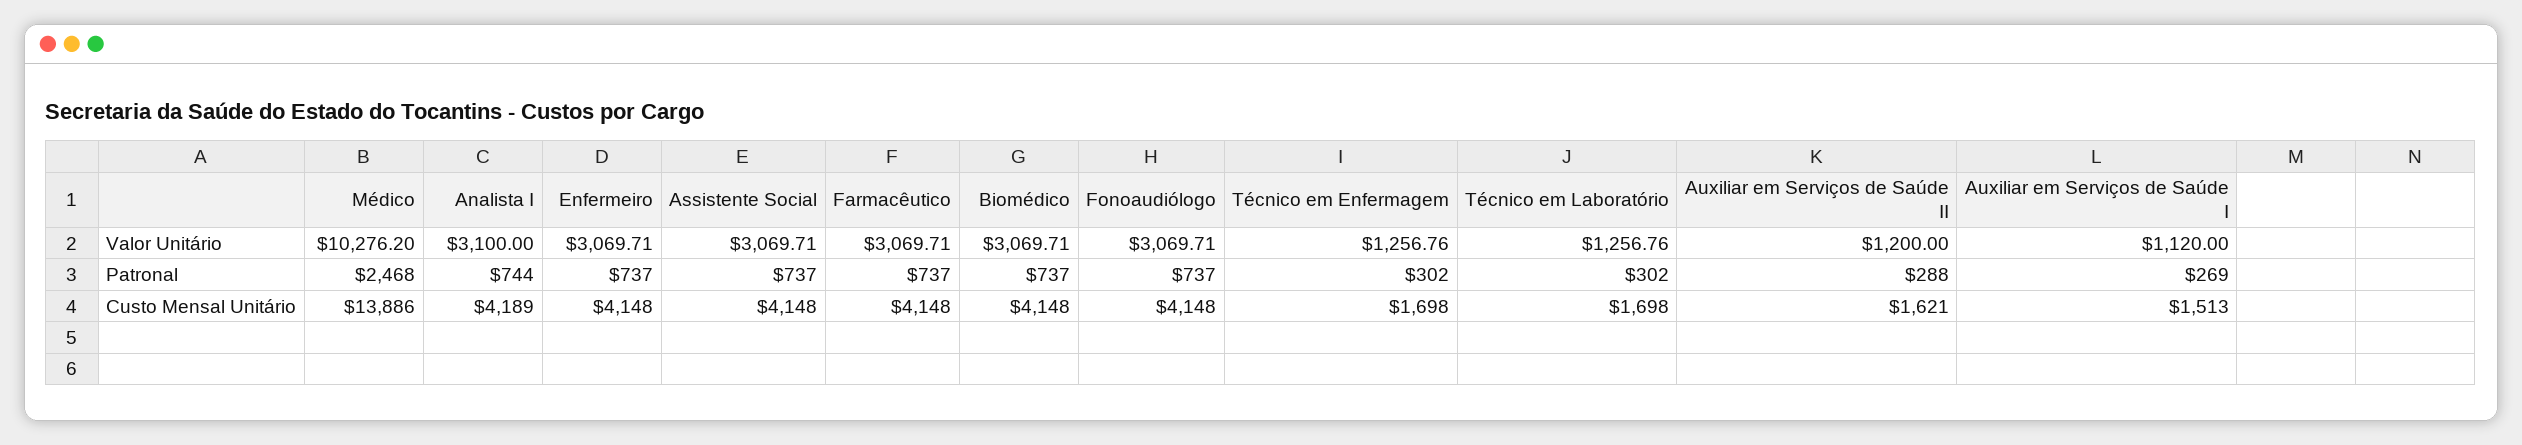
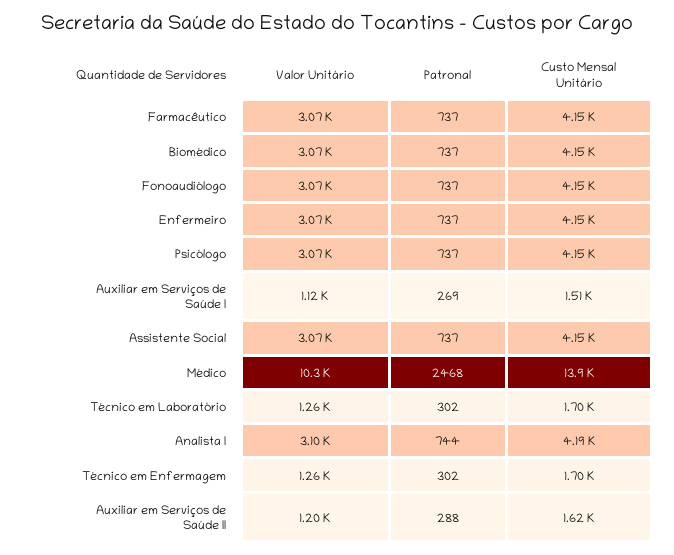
  {
    "Médico": {
      "Valor Unitário": 10276.2,
      "Patronal": 2468,
      "Custo Mensal Unitário": 13886
    },
    "Analista I": {
      "Valor Unitário": 3100,
      "Patronal": 744,
      "Custo Mensal Unitário": 4189
    },
    "Enfermeiro": {
      "Valor Unitário": 3069.71,
      "Patronal": 737,
      "Custo Mensal Unitário": 4148
    },
    "Assistente Social": {
      "Valor Unitário": 3069.71,
      "Patronal": 737,
      "Custo Mensal Unitário": 4148
    },
    "Farmacêutico": {
      "Valor Unitário": 3069.71,
      "Patronal": 737,
      "Custo Mensal Unitário": 4148
    },
    "Biomédico": {
      "Valor Unitário": 3069.71,
      "Patronal": 737,
      "Custo Mensal Unitário": 4148
    },
    "Fonoaudiólogo": {
      "Valor Unitário": 3069.71,
      "Patronal": 737,
      "Custo Mensal Unitário": 4148
    },
    "Técnico em Enfermagem": {
      "Valor Unitário": 1256.76,
      "Patronal": 302,
      "Custo Mensal Unitário": 1698
    },
    "Técnico em Laboratório": {
      "Valor Unitário": 1256.76,
      "Patronal": 302,
      "Custo Mensal Unitário": 1698
    },
    "Auxiliar em Serviços de Saúde II": {
      "Valor Unitário": 1200,
      "Patronal": 288,
      "Custo Mensal Unitário": 1621
    },
    "Auxiliar em Serviços de Saúde I": {
      "Valor Unitário": 1120,
      "Patronal": 269,
      "Custo Mensal Unitário": 1513
-   }
+   },
+   "Psicólogo": {
+     "Valor Unitário": 3070,
+     "Patronal": 737,
+     "Custo Mensal Unitário": 4150
+   }
  }

